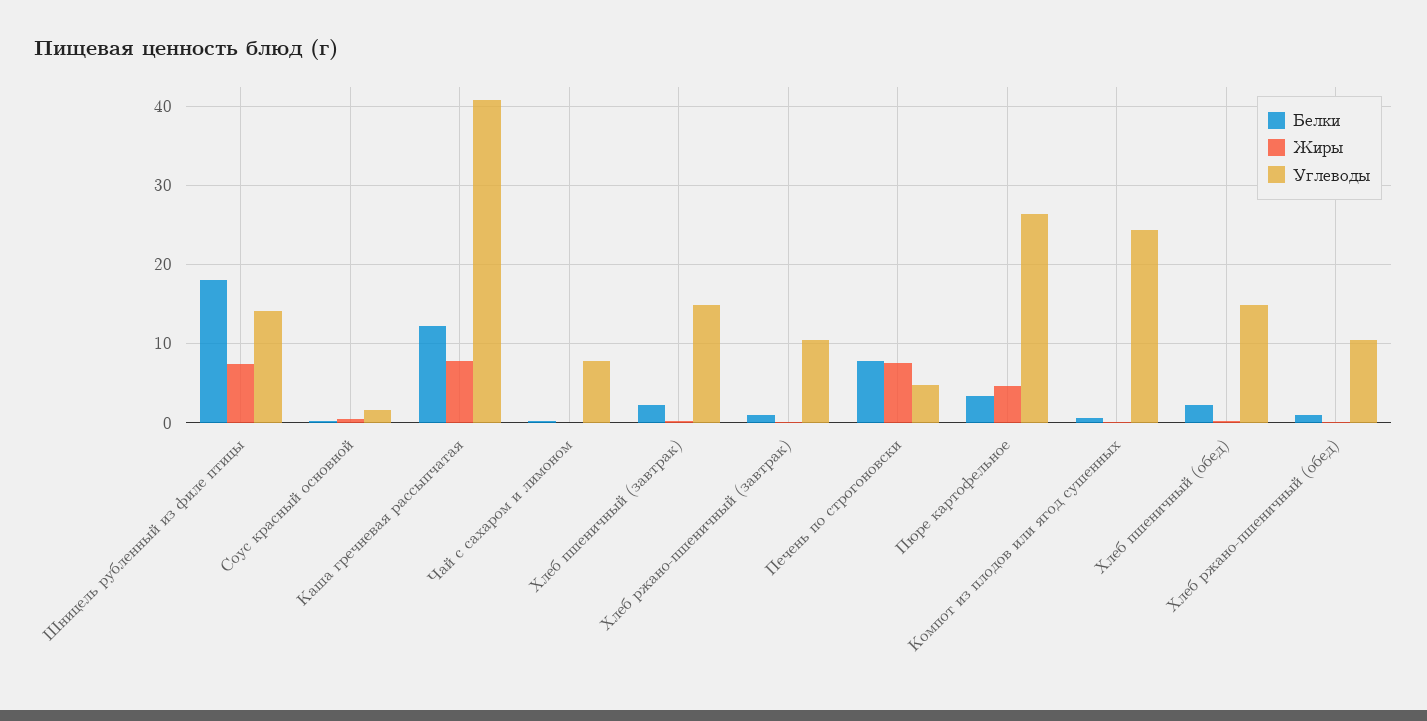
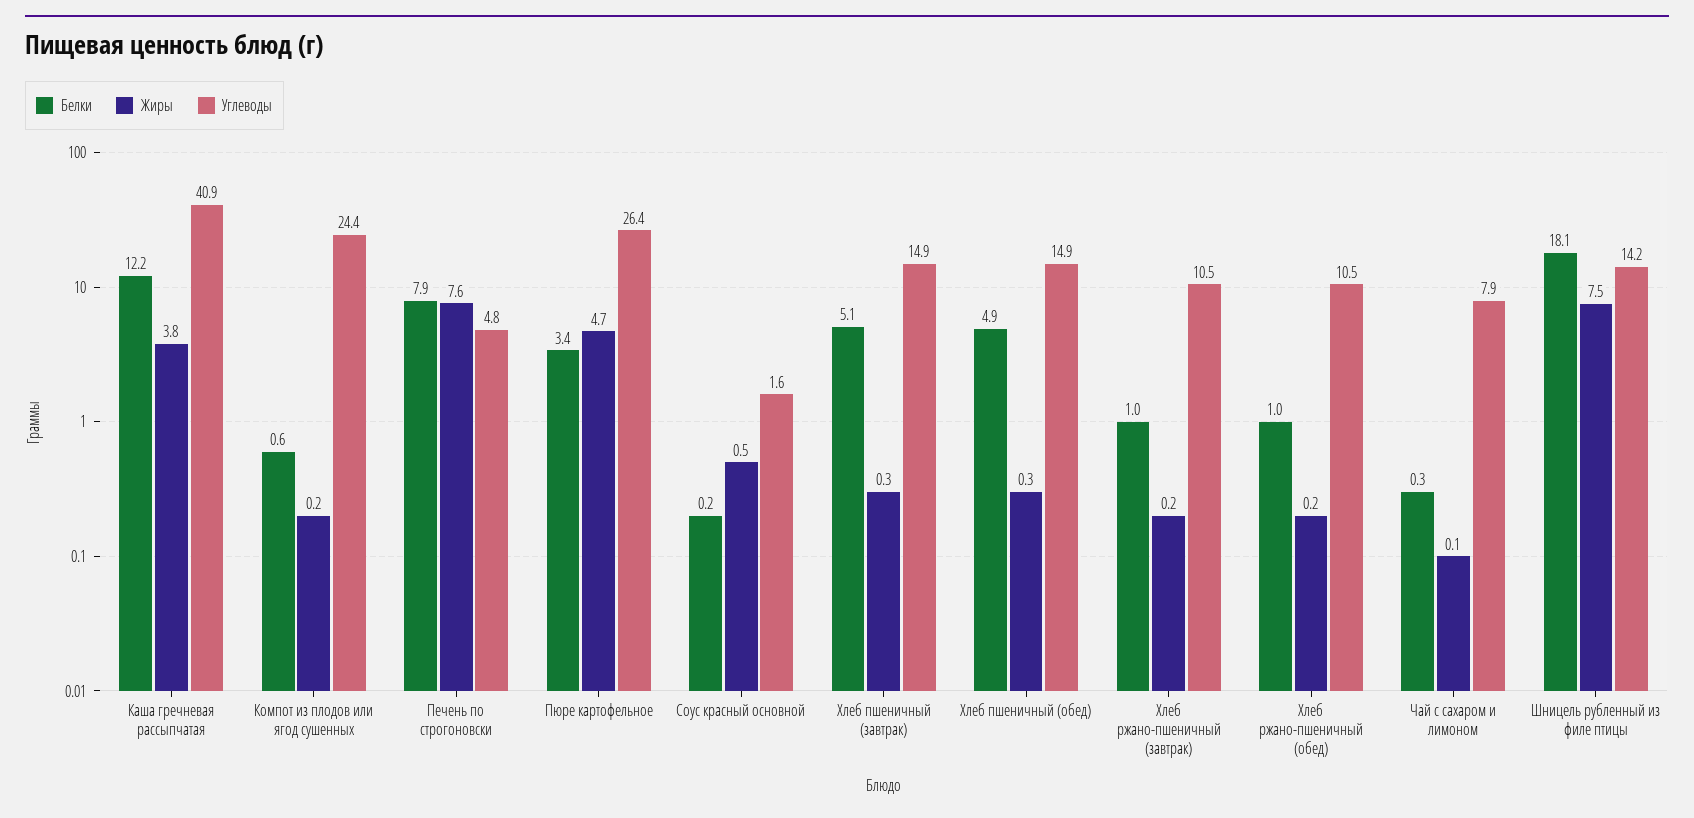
  {
    "Белки": {
      "Шницель рубленный из филе птицы": 18.1,
      "Соус красный основной": 0.2,
      "Каша гречневая рассыпчатая": 12.2,
      "Чай с сахаром и лимоном": 0.3,
-     "Хлеб пшеничный (завтрак)": 2,
+     "Хлеб пшеничный (завтрак)": 5.1,
      "Хлеб ржано-пшеничный (завтрак)": 1,
      "Печень по строгоновски": 7.9,
      "Пюре картофельное": 3.4,
      "Компот из плодов или ягод сушенных": 0.6,
-     "Хлеб пшеничный (обед)": 2,
+     "Хлеб пшеничный (обед)": 4.9,
      "Хлеб ржано-пшеничный (обед)": 1
    },
    "Жиры": {
      "Шницель рубленный из филе птицы": 7.5,
      "Соус красный основной": 0.5,
-     "Каша гречневая рассыпчатая": 8,
+     "Каша гречневая рассыпчатая": 3.8,
      "Чай с сахаром и лимоном": 0.1,
      "Хлеб пшеничный (завтрак)": 0.3,
      "Хлеб ржано-пшеничный (завтрак)": 0.2,
      "Печень по строгоновски": 7.6,
      "Пюре картофельное": 4.7,
      "Компот из плодов или ягод сушенных": 0.2,
      "Хлеб пшеничный (обед)": 0.3,
      "Хлеб ржано-пшеничный (обед)": 0.2
    },
    "Углеводы": {
      "Шницель рубленный из филе птицы": 14.2,
      "Соус красный основной": 1.6,
      "Каша гречневая рассыпчатая": 40.9,
      "Чай с сахаром и лимоном": 7.9,
      "Хлеб пшеничный (завтрак)": 14.9,
      "Хлеб ржано-пшеничный (завтрак)": 10.5,
      "Печень по строгоновски": 4.8,
      "Пюре картофельное": 26.4,
      "Компот из плодов или ягод сушенных": 24.4,
      "Хлеб пшеничный (обед)": 14.9,
      "Хлеб ржано-пшеничный (обед)": 10.5
    }
  }

